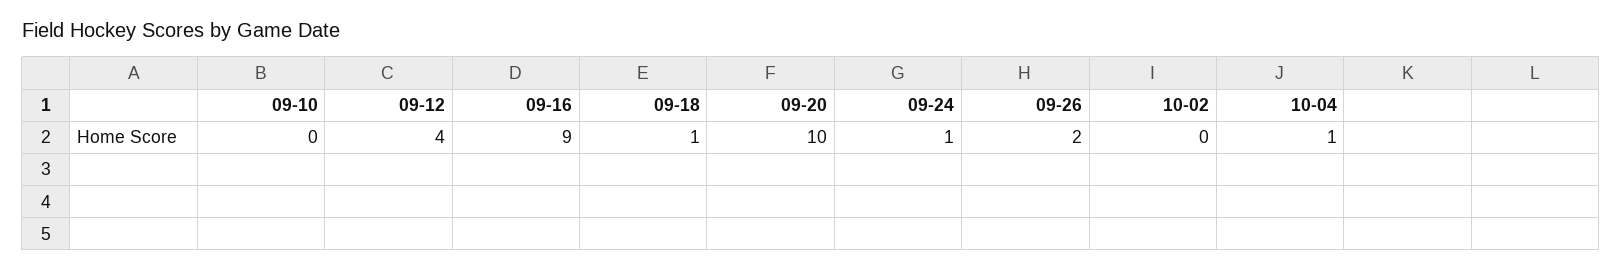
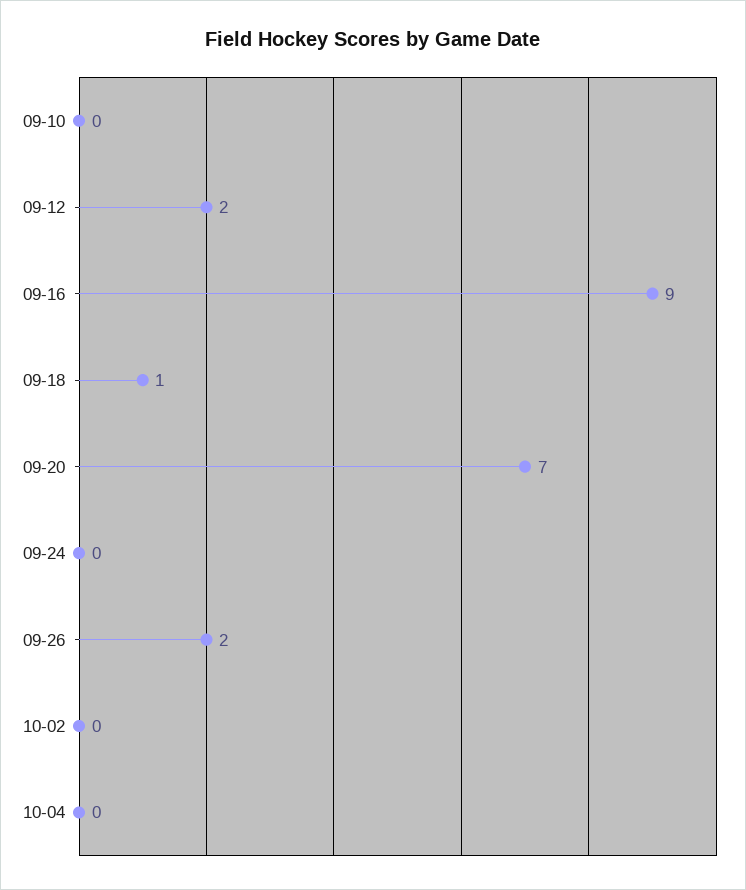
  {
    "09-10": 0,
-   "09-12": 4,
+   "09-12": 2,
    "09-16": 9,
    "09-18": 1,
-   "09-20": 10,
+   "09-20": 7,
-   "09-24": 1,
+   "09-24": 0,
    "09-26": 2,
    "10-02": 0,
-   "10-04": 1
+   "10-04": 0
  }

